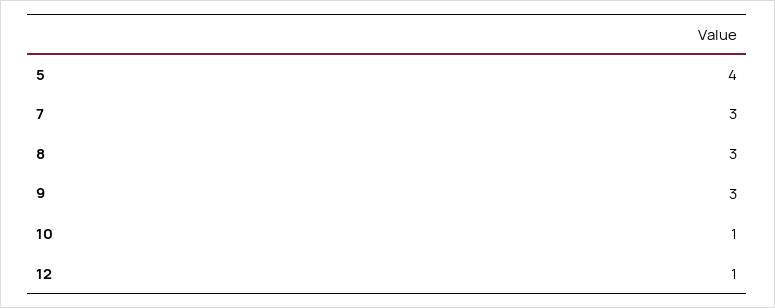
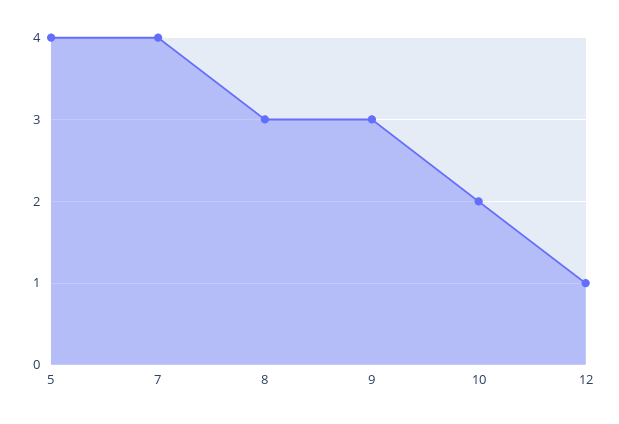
  {
    "5": 4,
-   "7": 3,
+   "7": 4,
    "8": 3,
    "9": 3,
-   "10": 1,
+   "10": 2,
    "12": 1
  }

